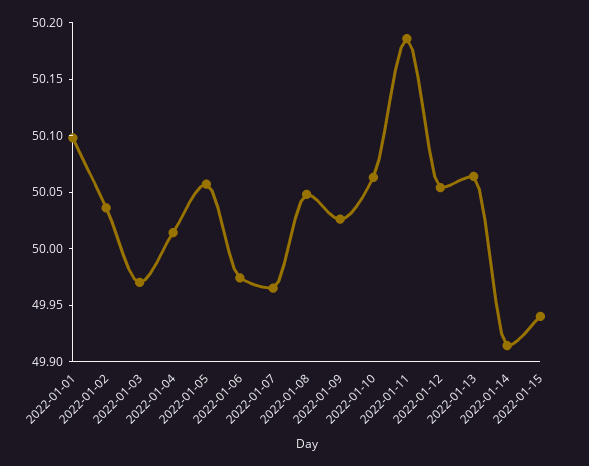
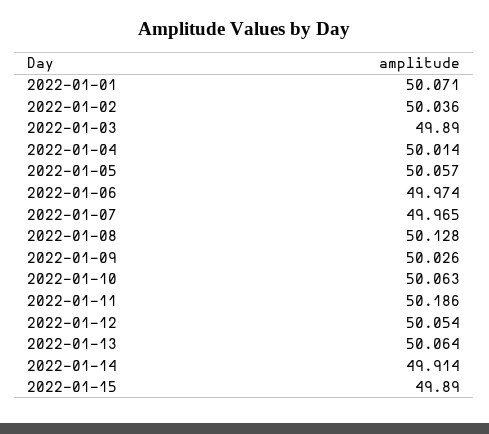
  {
-   "2022-01-01": 50.1,
+   "2022-01-01": 50.071,
    "2022-01-02": 50.036,
-   "2022-01-03": 49.97,
+   "2022-01-03": 49.89,
    "2022-01-04": 50.014,
    "2022-01-05": 50.057,
    "2022-01-06": 49.974,
    "2022-01-07": 49.965,
-   "2022-01-08": 50.05,
+   "2022-01-08": 50.128,
    "2022-01-09": 50.026,
    "2022-01-10": 50.063,
    "2022-01-11": 50.186,
    "2022-01-12": 50.054,
    "2022-01-13": 50.064,
    "2022-01-14": 49.914,
-   "2022-01-15": 49.94
+   "2022-01-15": 49.89
  }

